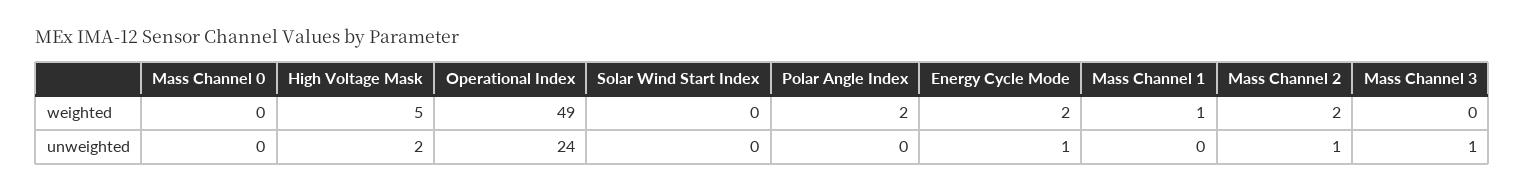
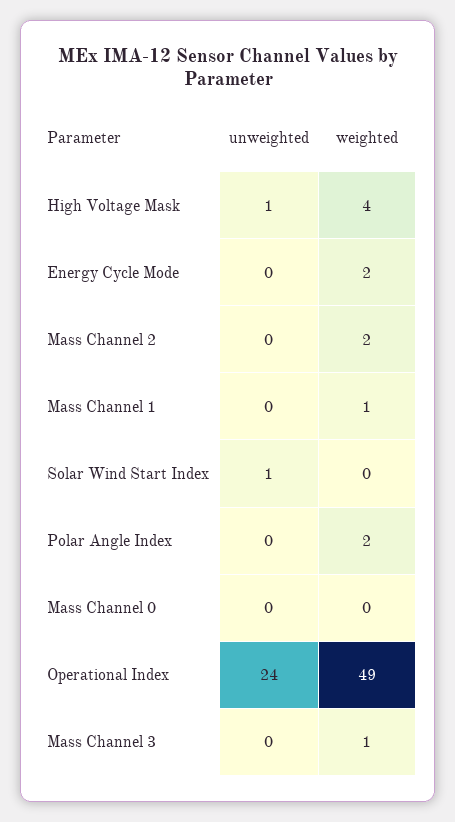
  {
    "Mass Channel 0": {
      "weighted": 0,
      "unweighted": 0
    },
    "High Voltage Mask": {
-     "weighted": 5,
+     "weighted": 4,
-     "unweighted": 2
+     "unweighted": 1
    },
    "Operational Index": {
      "weighted": 49,
      "unweighted": 24
    },
    "Solar Wind Start Index": {
      "weighted": 0,
-     "unweighted": 0
+     "unweighted": 1
    },
    "Polar Angle Index": {
      "weighted": 2,
      "unweighted": 0
    },
    "Energy Cycle Mode": {
      "weighted": 2,
-     "unweighted": 1
+     "unweighted": 0
    },
    "Mass Channel 1": {
      "weighted": 1,
      "unweighted": 0
    },
    "Mass Channel 2": {
      "weighted": 2,
-     "unweighted": 1
+     "unweighted": 0
    },
    "Mass Channel 3": {
-     "weighted": 0,
+     "weighted": 1,
-     "unweighted": 1
+     "unweighted": 0
    }
  }

